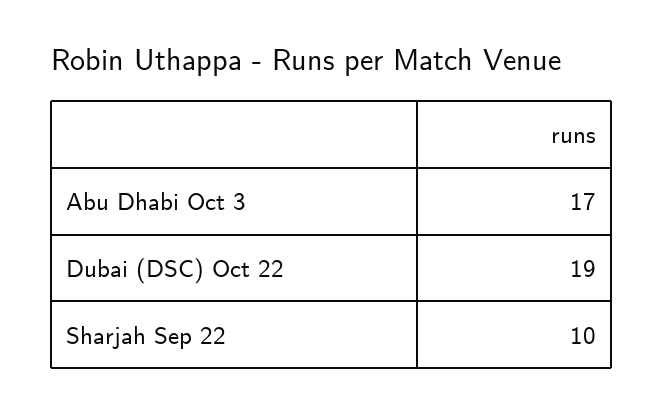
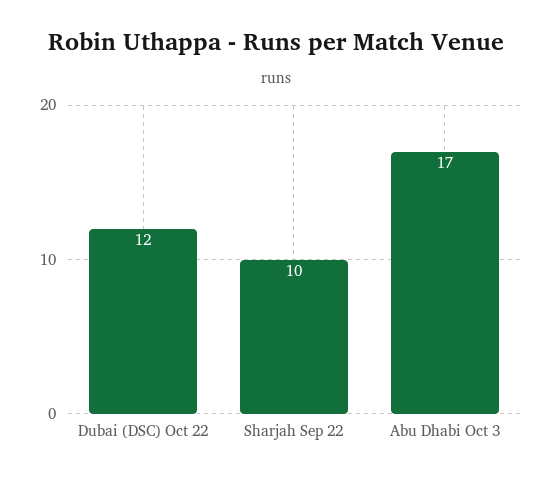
  {
    "Abu Dhabi Oct 3": 17,
-   "Dubai (DSC) Oct 22": 19,
+   "Dubai (DSC) Oct 22": 12,
    "Sharjah Sep 22": 10
  }

